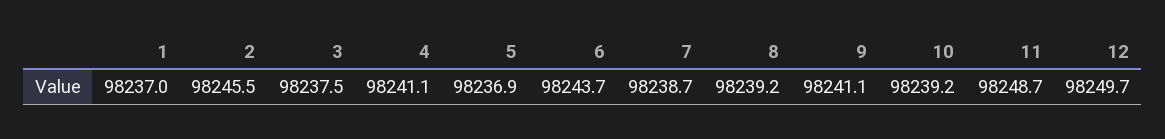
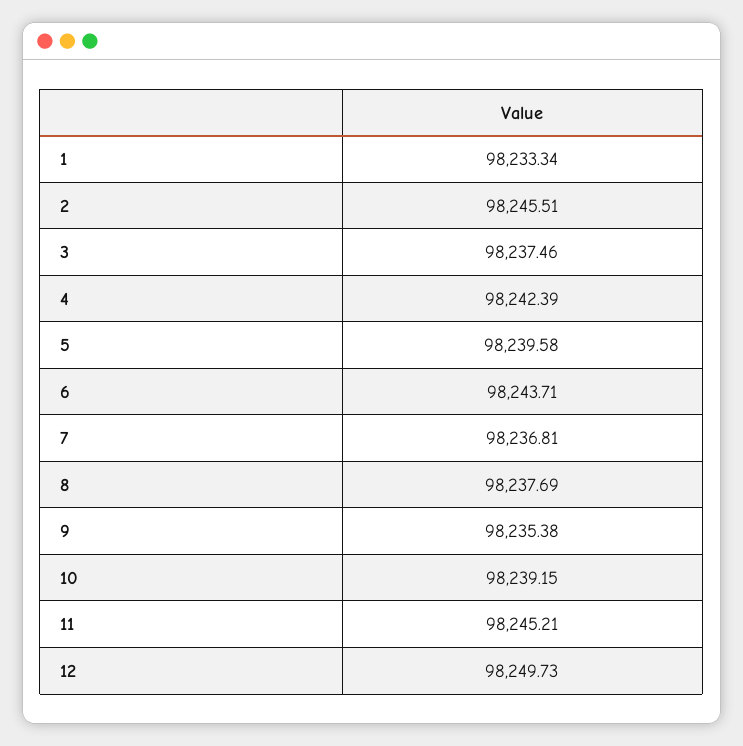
  {
-   "1": 98237,
+   "1": 98233.34,
    "2": 98245.51,
    "3": 98237.46,
-   "4": 98241.1,
+   "4": 98242.39,
-   "5": 98236.9,
+   "5": 98239.58,
    "6": 98243.71,
-   "7": 98238.7,
+   "7": 98236.81,
-   "8": 98239.2,
+   "8": 98237.69,
-   "9": 98241.1,
+   "9": 98235.38,
    "10": 98239.15,
-   "11": 98248.7,
+   "11": 98245.21,
    "12": 98249.73
  }

